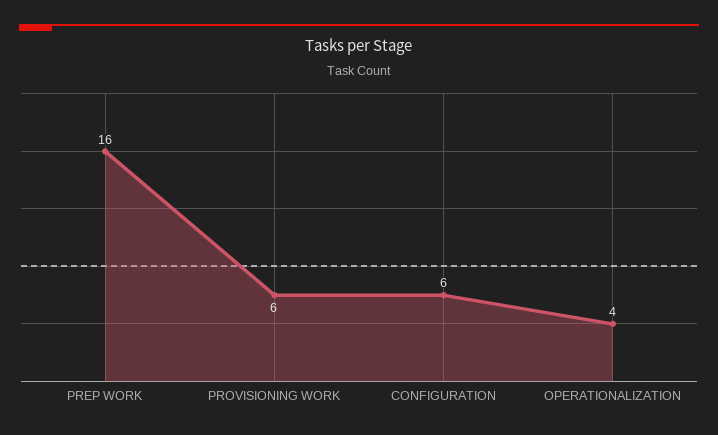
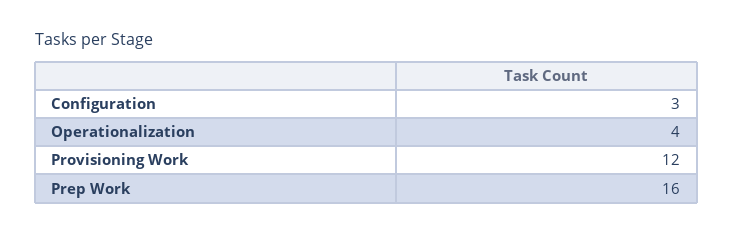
  {
    "PREP WORK": 16,
-   "PROVISIONING WORK": 6,
+   "PROVISIONING WORK": 12,
-   "CONFIGURATION": 6,
+   "CONFIGURATION": 3,
    "OPERATIONALIZATION": 4
  }

